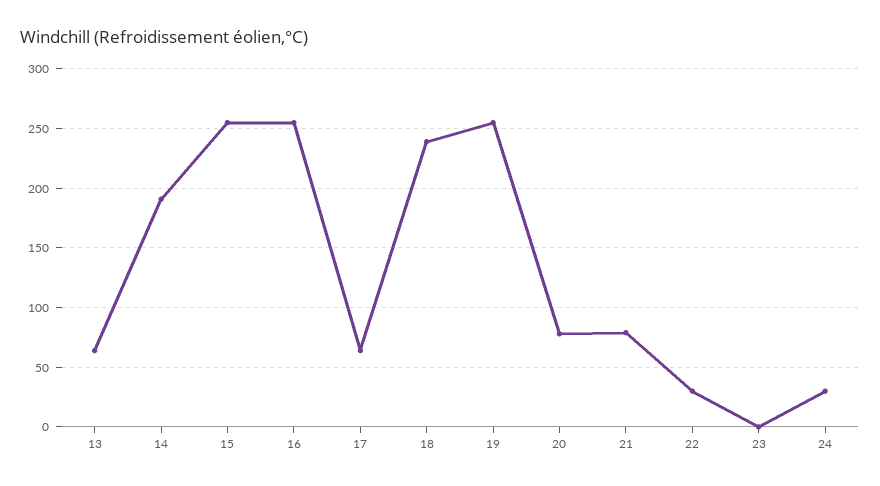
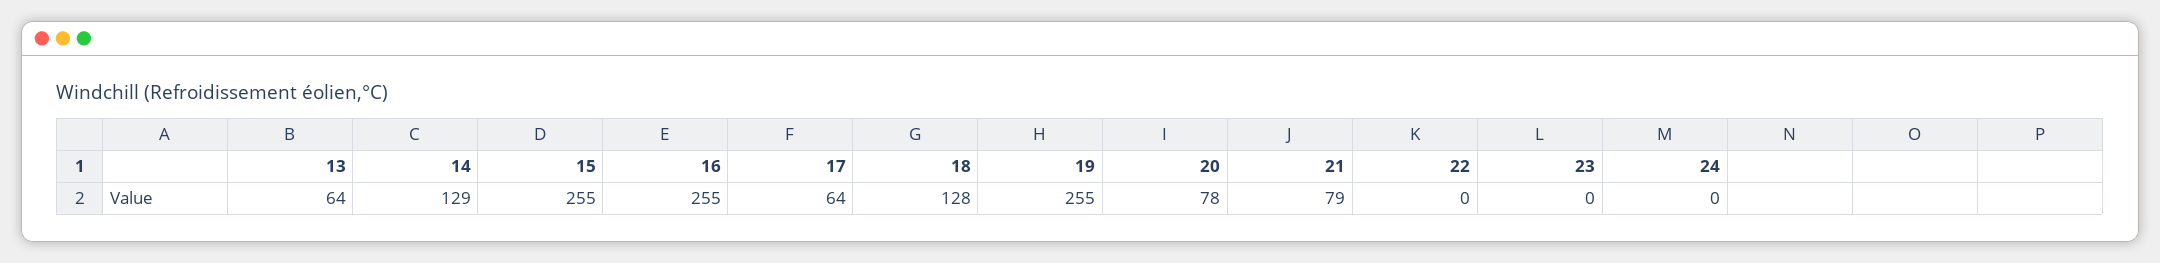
  {
    "13": 64,
-   "14": 190,
+   "14": 129,
    "15": 255,
    "16": 255,
    "17": 64,
-   "18": 240,
+   "18": 128,
    "19": 255,
    "20": 78,
    "21": 79,
-   "22": 30,
+   "22": 0,
    "23": 0,
-   "24": 30
+   "24": 0
  }

